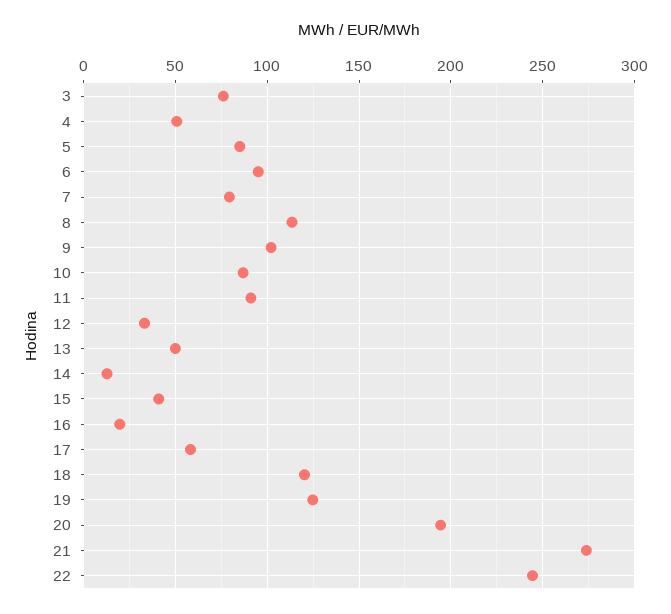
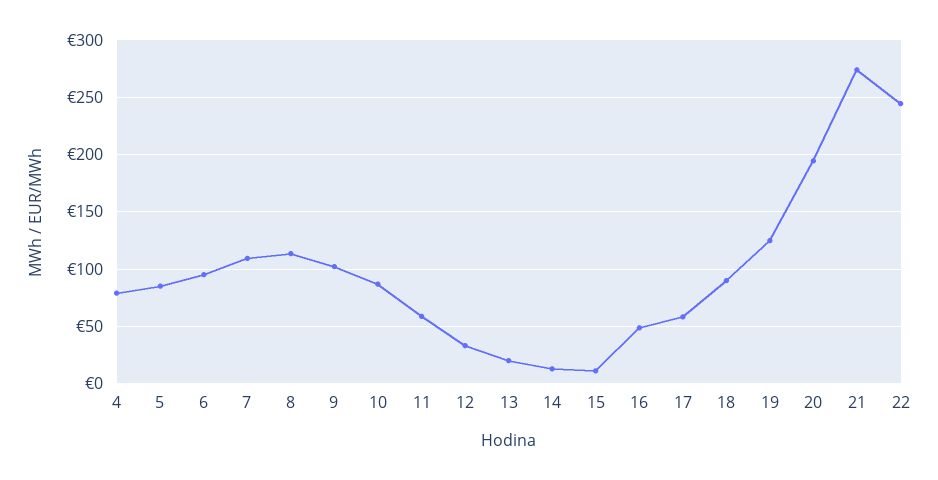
  {
-   "3": 75,
-   "4": 50,
+   "4": 80,
    "5": 85,
    "6": 95,
-   "7": 80,
+   "7": 110,
    "8": 115,
    "9": 100,
    "10": 85,
-   "11": 90,
+   "11": 60,
    "12": 35,
-   "13": 50,
+   "13": 20,
    "14": 15,
-   "15": 40,
+   "15": 10,
-   "16": 20,
+   "16": 50,
    "17": 60,
-   "18": 120,
+   "18": 90,
    "19": 125,
    "20": 195,
    "21": 275,
    "22": 245
  }

